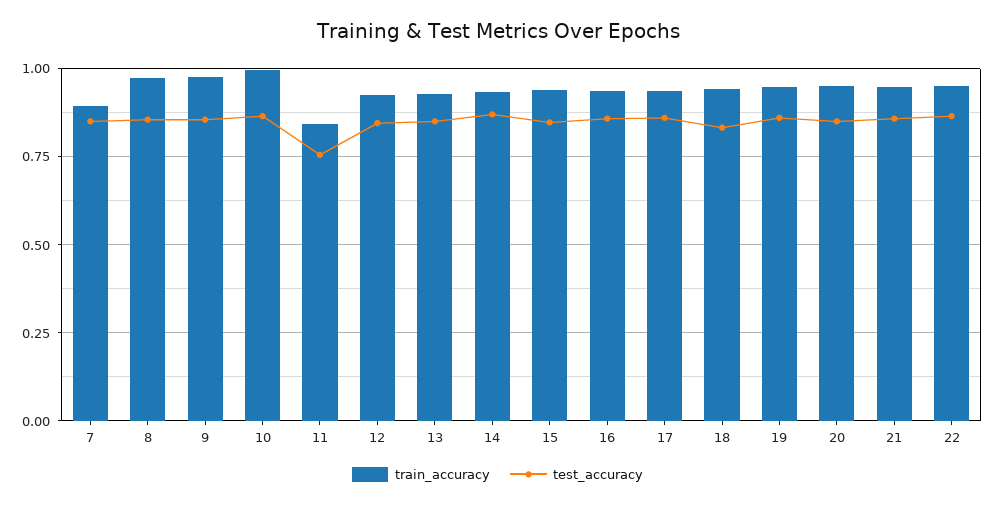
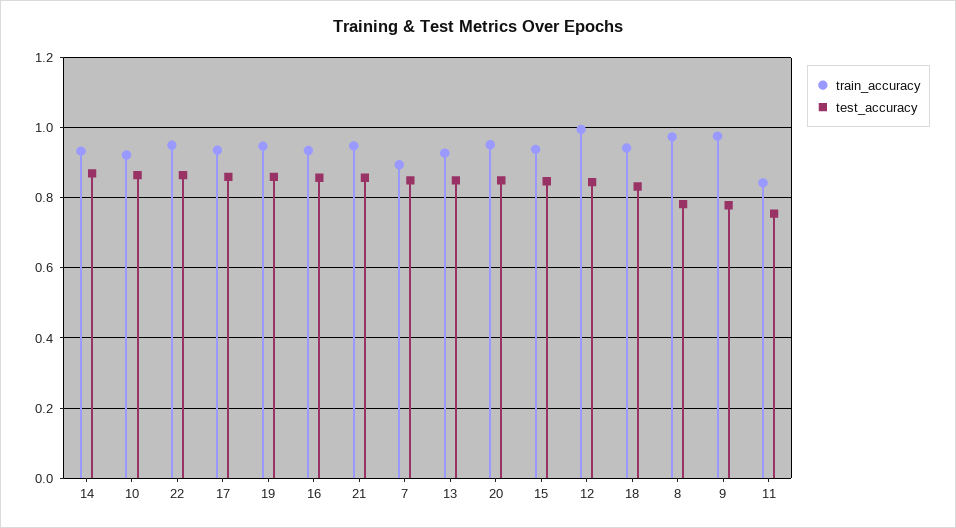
  {
    "train_accuracy": {
      "7": 0.9,
      "8": 0.98,
      "9": 0.98,
-     "10": 1,
+     "10": 0.92,
      "11": 0.84,
-     "12": 0.925,
+     "12": 1,
      "13": 0.92,
      "14": 0.94,
      "15": 0.94,
      "16": 0.94,
      "17": 0.94,
      "18": 0.94,
      "19": 0.94,
      "20": 0.96,
      "21": 0.94,
      "22": 0.96
    },
    "test_accuracy": {
      "7": 0.86,
-     "8": 0.85,
+     "8": 0.78,
-     "9": 0.85,
+     "9": 0.78,
      "10": 0.86,
      "11": 0.76,
      "12": 0.84,
      "13": 0.86,
      "14": 0.88,
      "15": 0.84,
      "16": 0.86,
      "17": 0.86,
      "18": 0.84,
      "19": 0.86,
      "20": 0.86,
      "21": 0.86,
      "22": 0.86
    }
  }

